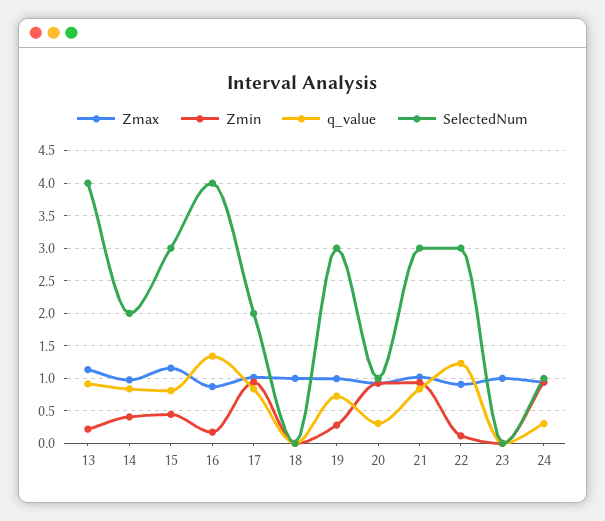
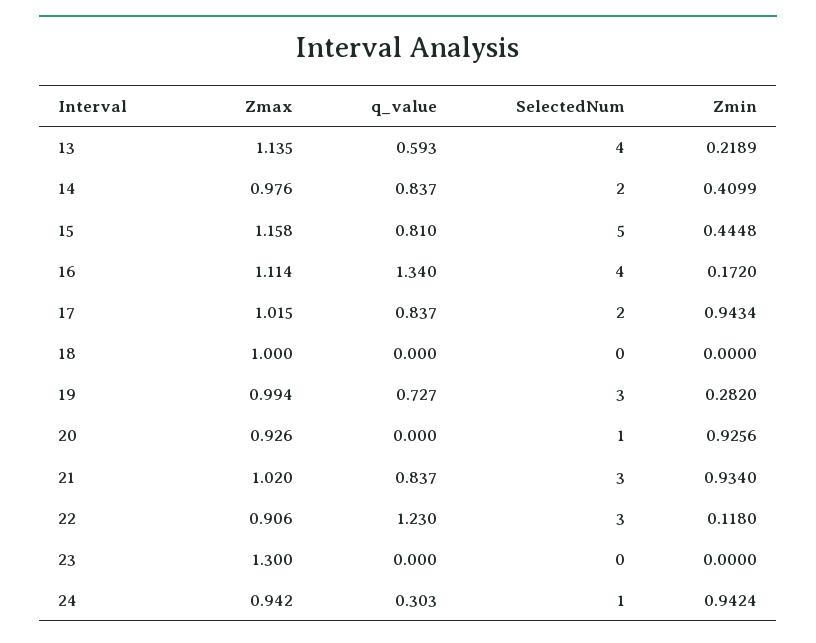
  {
    "Zmax": {
      "13": 1.135,
      "14": 0.976,
      "15": 1.158,
-     "16": 0.9,
+     "16": 1.114,
      "17": 1.015,
      "18": 1,
      "19": 0.994,
      "20": 0.926,
      "21": 1.02,
      "22": 0.906,
-     "23": 1,
+     "23": 1.3,
      "24": 0.942
    },
    "Zmin": {
      "13": 0.2189,
      "14": 0.4099,
      "15": 0.4448,
      "16": 0.172,
      "17": 0.9434,
      "18": 0,
      "19": 0.282,
      "20": 0.9256,
      "21": 0.934,
      "22": 0.118,
      "23": 0,
      "24": 0.9424
    },
    "q_value": {
-     "13": 0.9,
+     "13": 0.593,
      "14": 0.837,
      "15": 0.81,
      "16": 1.34,
      "17": 0.837,
      "18": 0,
      "19": 0.727,
-     "20": 0.3,
+     "20": 0,
      "21": 0.837,
      "22": 1.23,
      "23": 0,
      "24": 0.303
    },
    "SelectedNum": {
      "13": 4,
      "14": 2,
-     "15": 3,
+     "15": 5,
      "16": 4,
      "17": 2,
      "18": 0,
      "19": 3,
      "20": 1,
      "21": 3,
      "22": 3,
      "23": 0,
      "24": 1
    }
  }

